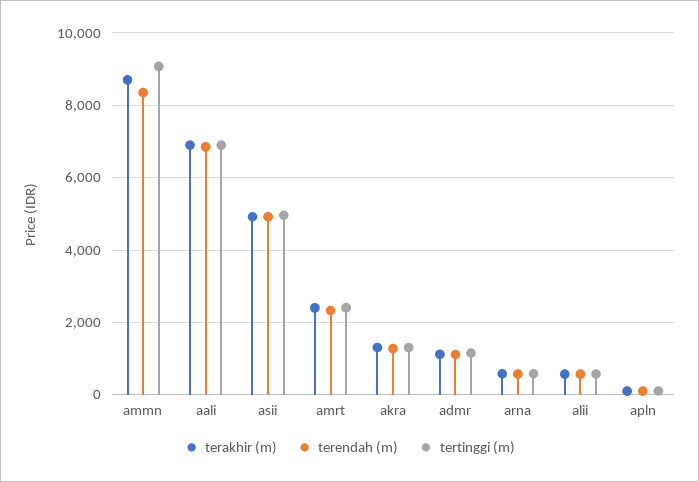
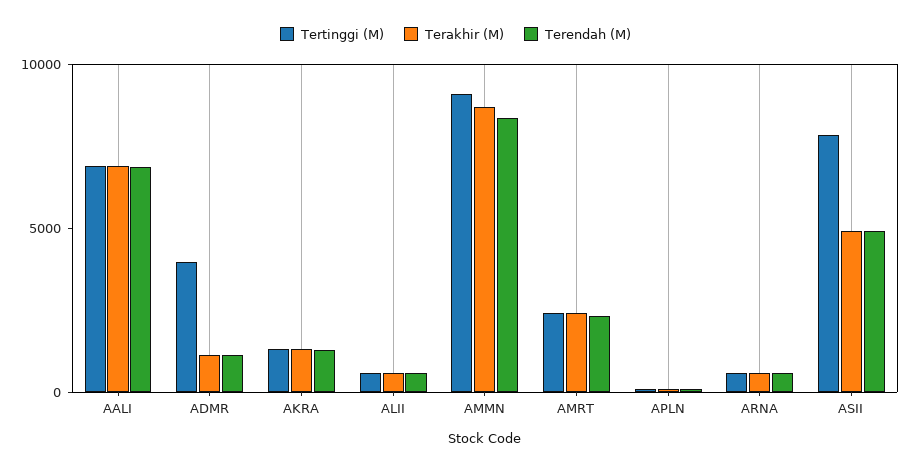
  {
    "terakhir (m)": {
      "ammn": 8800,
      "aali": 7000,
      "asii": 5000,
      "amrt": 2400,
      "akra": 1400,
      "admr": 1200,
      "arna": 600,
      "alii": 600,
      "apln": 200
    },
    "terendah (m)": {
      "ammn": 8400,
      "aali": 6800,
      "asii": 5000,
      "amrt": 2400,
      "akra": 1200,
      "admr": 1200,
      "arna": 600,
      "alii": 600,
      "apln": 200
    },
    "tertinggi (m)": {
      "ammn": 9000,
      "aali": 7000,
-     "asii": 5000,
+     "asii": 8000,
      "amrt": 2400,
      "akra": 1400,
-     "admr": 1200,
+     "admr": 4000,
      "arna": 600,
      "alii": 600,
      "apln": 200
    }
  }

